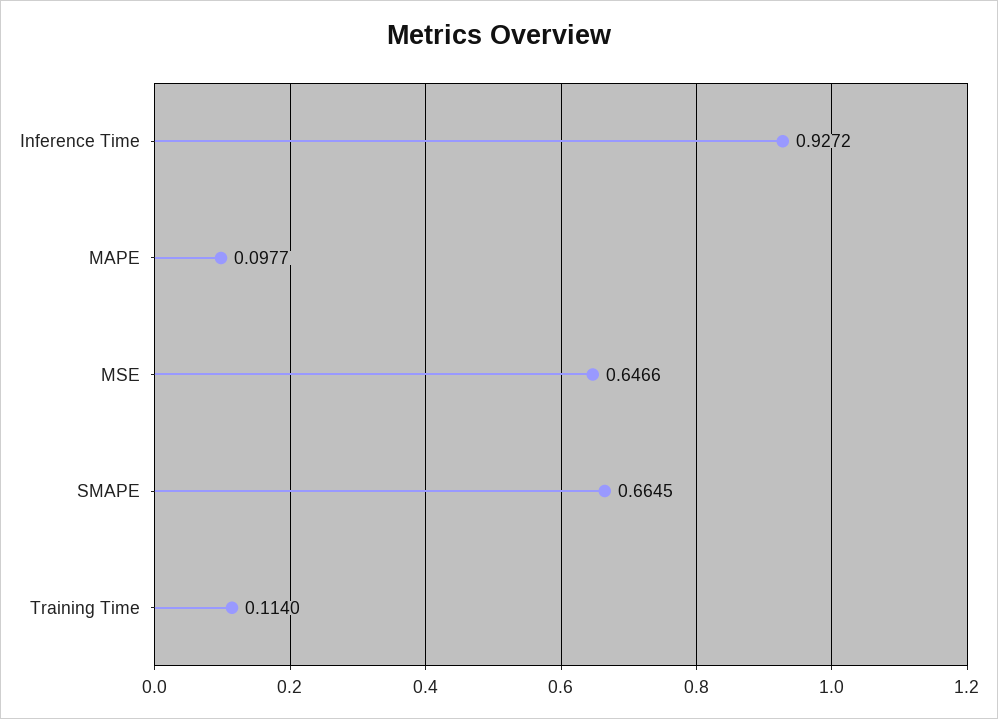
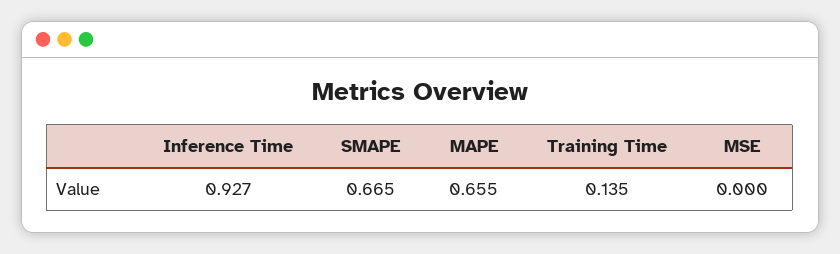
  {
    "Inference Time": 0.9272,
-   "MAPE": 0.0977,
+   "MAPE": 0.655,
-   "MSE": 0.6466,
+   "MSE": 0,
    "SMAPE": 0.6645,
-   "Training Time": 0.114
+   "Training Time": 0.135
  }

